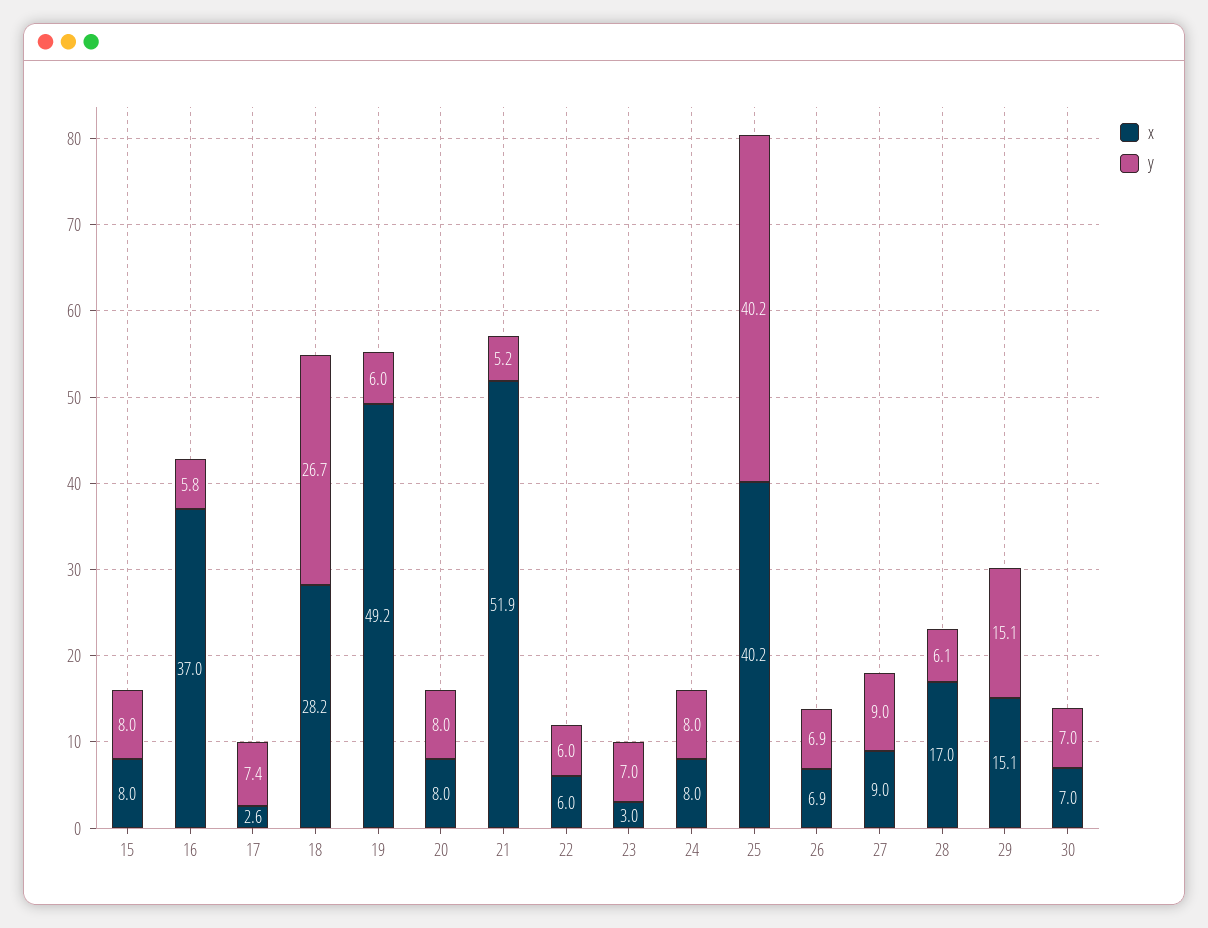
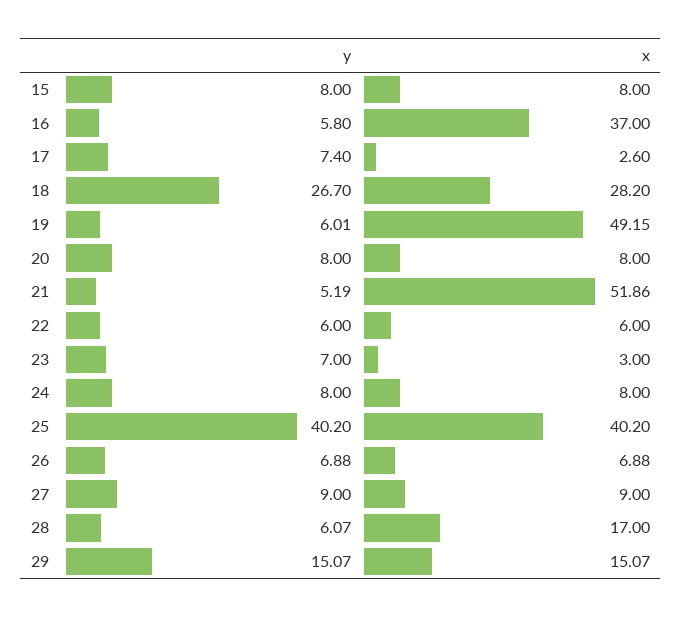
  {
    "x": {
      "15": 8,
      "16": 37,
      "17": 2.6,
      "18": 28.2,
      "19": 49.15,
      "20": 8,
      "21": 51.86,
      "22": 6,
      "23": 3,
      "24": 8,
      "25": 40.2,
      "26": 6.88,
      "27": 9,
      "28": 17,
-     "29": 15.07,
+     "29": 15.07
-     "30": 7
    },
    "y": {
      "15": 8,
      "16": 5.8,
      "17": 7.4,
      "18": 26.7,
      "19": 6.01,
      "20": 8,
      "21": 5.19,
      "22": 6,
      "23": 7,
      "24": 8,
      "25": 40.2,
      "26": 6.88,
      "27": 9,
      "28": 6.07,
-     "29": 15.07,
+     "29": 15.07
-     "30": 7
    }
  }

